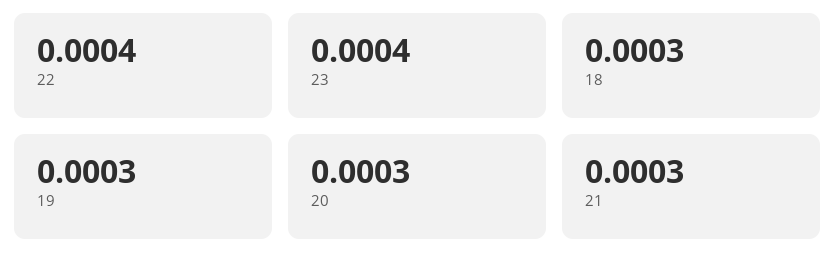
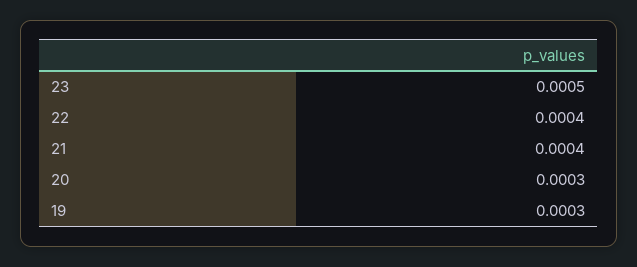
  {
    "22": 0.0004,
-   "23": 0.0004,
+   "23": 0.0005,
-   "18": 0.0003,
    "19": 0.0003,
    "20": 0.0003,
-   "21": 0.0003
+   "21": 0.0004
  }

